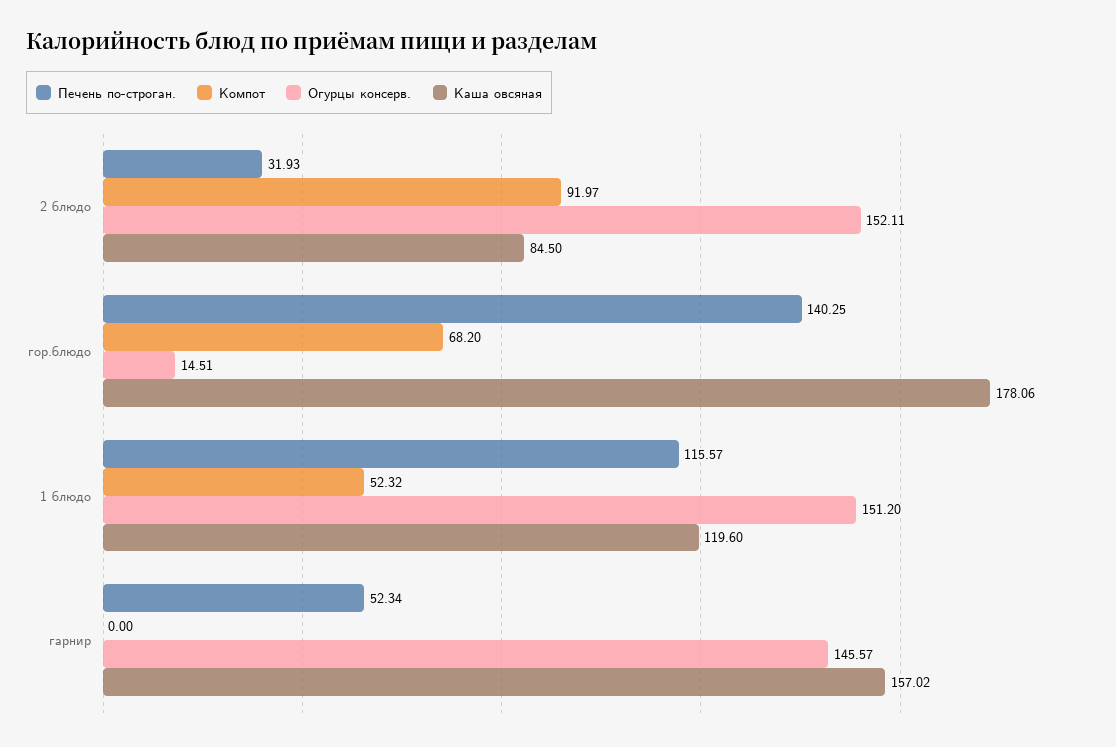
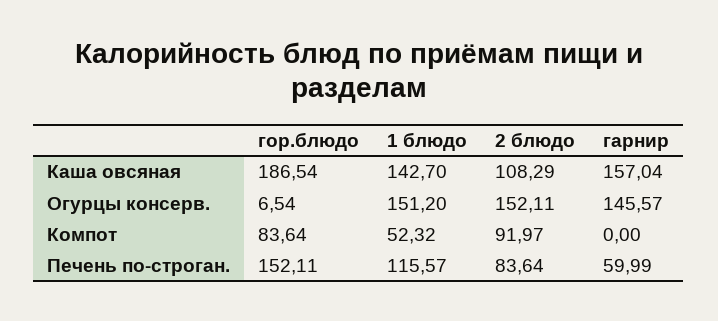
  {
    "Печень по-строган.": {
-     "2 блюдо": 31.93,
+     "2 блюдо": 83.64,
-     "гор.блюдо": 140.25,
+     "гор.блюдо": 152.11,
      "1 блюдо": 115.57,
-     "гарнир": 52.34
+     "гарнир": 59.99
    },
    "Компот": {
      "2 блюдо": 91.97,
-     "гор.блюдо": 68.2,
+     "гор.блюдо": 83.64,
      "1 блюдо": 52.32,
      "гарнир": 0
    },
    "Огурцы консерв.": {
      "2 блюдо": 152.11,
-     "гор.блюдо": 14.51,
+     "гор.блюдо": 6.54,
      "1 блюдо": 151.2,
      "гарнир": 145.57
    },
    "Каша овсяная": {
-     "2 блюдо": 84.5,
+     "2 блюдо": 108.29,
-     "гор.блюдо": 178.06,
+     "гор.блюдо": 186.54,
-     "1 блюдо": 119.6,
+     "1 блюдо": 142.7,
-     "гарнир": 157.02
+     "гарнир": 157.04
    }
  }

